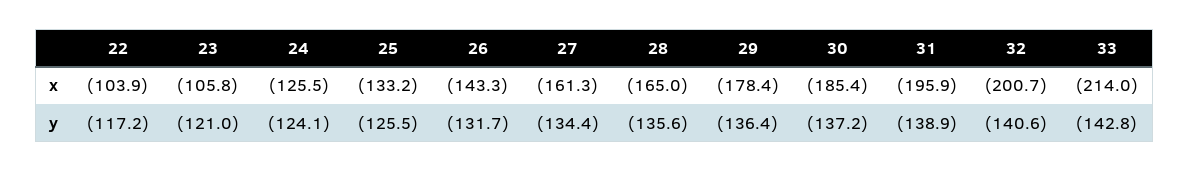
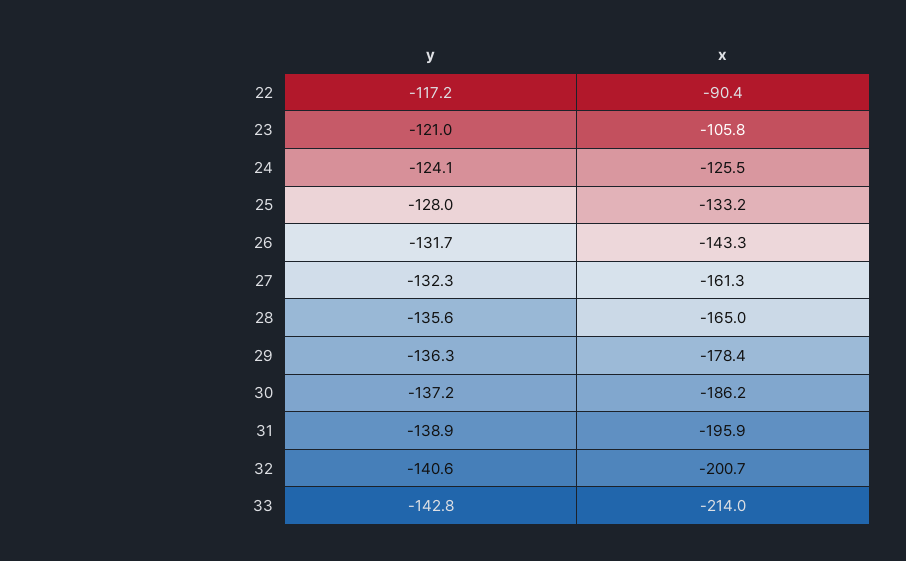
  {
    "22": {
-     "x": -103.9,
+     "x": -90.4,
      "y": -117.2
    },
    "23": {
      "x": -105.8,
      "y": -121
    },
    "24": {
      "x": -125.5,
      "y": -124.1
    },
    "25": {
      "x": -133.2,
-     "y": -125.5
+     "y": -128
    },
    "26": {
      "x": -143.3,
      "y": -131.7
    },
    "27": {
      "x": -161.3,
-     "y": -134.4
+     "y": -132.3
    },
    "28": {
      "x": -165,
      "y": -135.6
    },
    "29": {
      "x": -178.4,
-     "y": -136.4
+     "y": -136.3
    },
    "30": {
-     "x": -185.4,
+     "x": -186.2,
      "y": -137.2
    },
    "31": {
      "x": -195.9,
      "y": -138.9
    },
    "32": {
      "x": -200.7,
      "y": -140.6
    },
    "33": {
      "x": -214,
      "y": -142.8
    }
  }

